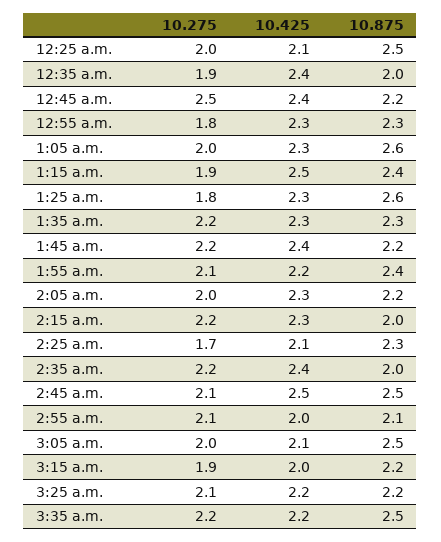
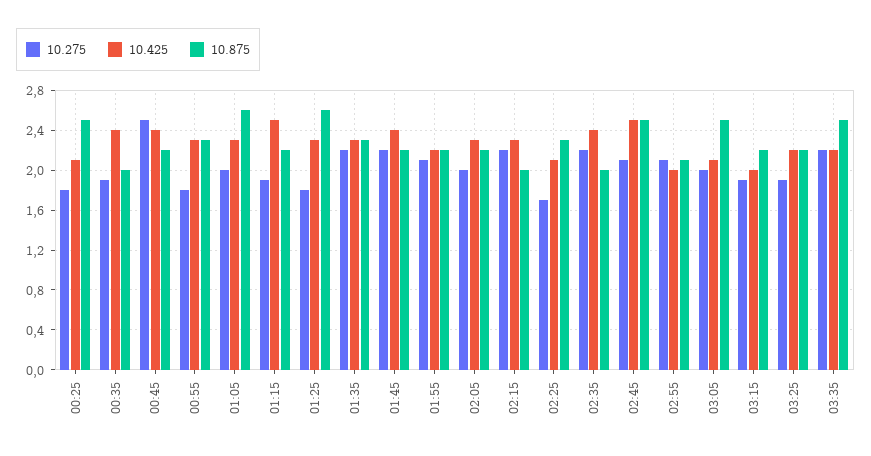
  {
    "10.275": {
-     "12:25 a.m.": 2,
+     "12:25 a.m.": 1.8,
      "12:35 a.m.": 1.9,
      "12:45 a.m.": 2.5,
      "12:55 a.m.": 1.8,
      "1:05 a.m.": 2,
      "1:15 a.m.": 1.9,
      "1:25 a.m.": 1.8,
      "1:35 a.m.": 2.2,
      "1:45 a.m.": 2.2,
      "1:55 a.m.": 2.1,
      "2:05 a.m.": 2,
      "2:15 a.m.": 2.2,
      "2:25 a.m.": 1.7,
      "2:35 a.m.": 2.2,
      "2:45 a.m.": 2.1,
      "2:55 a.m.": 2.1,
      "3:05 a.m.": 2,
      "3:15 a.m.": 1.9,
-     "3:25 a.m.": 2.1,
+     "3:25 a.m.": 1.9,
      "3:35 a.m.": 2.2
    },
    "10.425": {
      "12:25 a.m.": 2.1,
      "12:35 a.m.": 2.4,
      "12:45 a.m.": 2.4,
      "12:55 a.m.": 2.3,
      "1:05 a.m.": 2.3,
      "1:15 a.m.": 2.5,
      "1:25 a.m.": 2.3,
      "1:35 a.m.": 2.3,
      "1:45 a.m.": 2.4,
      "1:55 a.m.": 2.2,
      "2:05 a.m.": 2.3,
      "2:15 a.m.": 2.3,
      "2:25 a.m.": 2.1,
      "2:35 a.m.": 2.4,
      "2:45 a.m.": 2.5,
      "2:55 a.m.": 2,
      "3:05 a.m.": 2.1,
      "3:15 a.m.": 2,
      "3:25 a.m.": 2.2,
      "3:35 a.m.": 2.2
    },
    "10.875": {
      "12:25 a.m.": 2.5,
      "12:35 a.m.": 2,
      "12:45 a.m.": 2.2,
      "12:55 a.m.": 2.3,
      "1:05 a.m.": 2.6,
-     "1:15 a.m.": 2.4,
+     "1:15 a.m.": 2.2,
      "1:25 a.m.": 2.6,
      "1:35 a.m.": 2.3,
      "1:45 a.m.": 2.2,
-     "1:55 a.m.": 2.4,
+     "1:55 a.m.": 2.2,
      "2:05 a.m.": 2.2,
      "2:15 a.m.": 2,
      "2:25 a.m.": 2.3,
      "2:35 a.m.": 2,
      "2:45 a.m.": 2.5,
      "2:55 a.m.": 2.1,
      "3:05 a.m.": 2.5,
      "3:15 a.m.": 2.2,
      "3:25 a.m.": 2.2,
      "3:35 a.m.": 2.5
    }
  }

